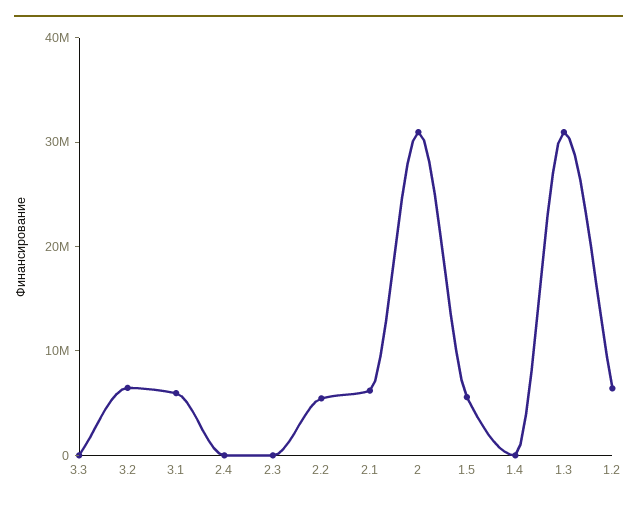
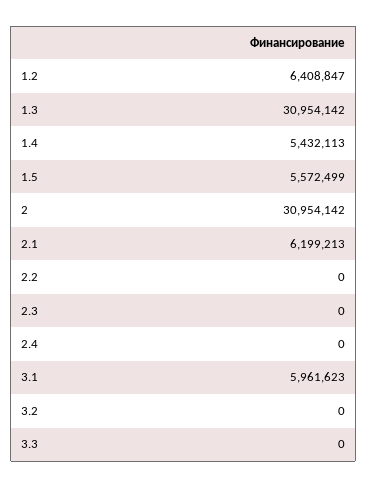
  {
    "3.3": 0,
-   "3.2": 6000000,
+   "3.2": 0,
    "3.1": 5961623,
    "2.4": 0,
    "2.3": 0,
-   "2.2": 6000000,
+   "2.2": 0,
    "2.1": 6199213,
    "2": 30954142,
    "1.5": 5572499,
-   "1.4": 0,
+   "1.4": 5432113,
    "1.3": 30954142,
    "1.2": 6408847
  }

